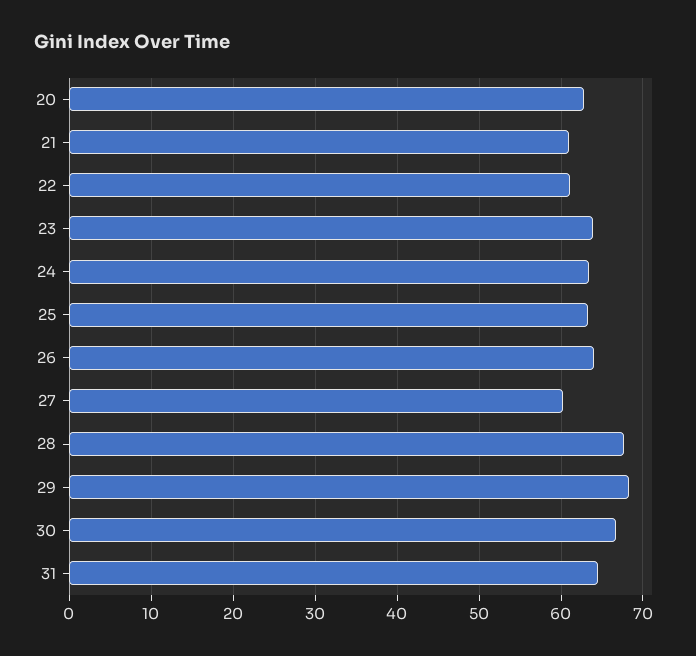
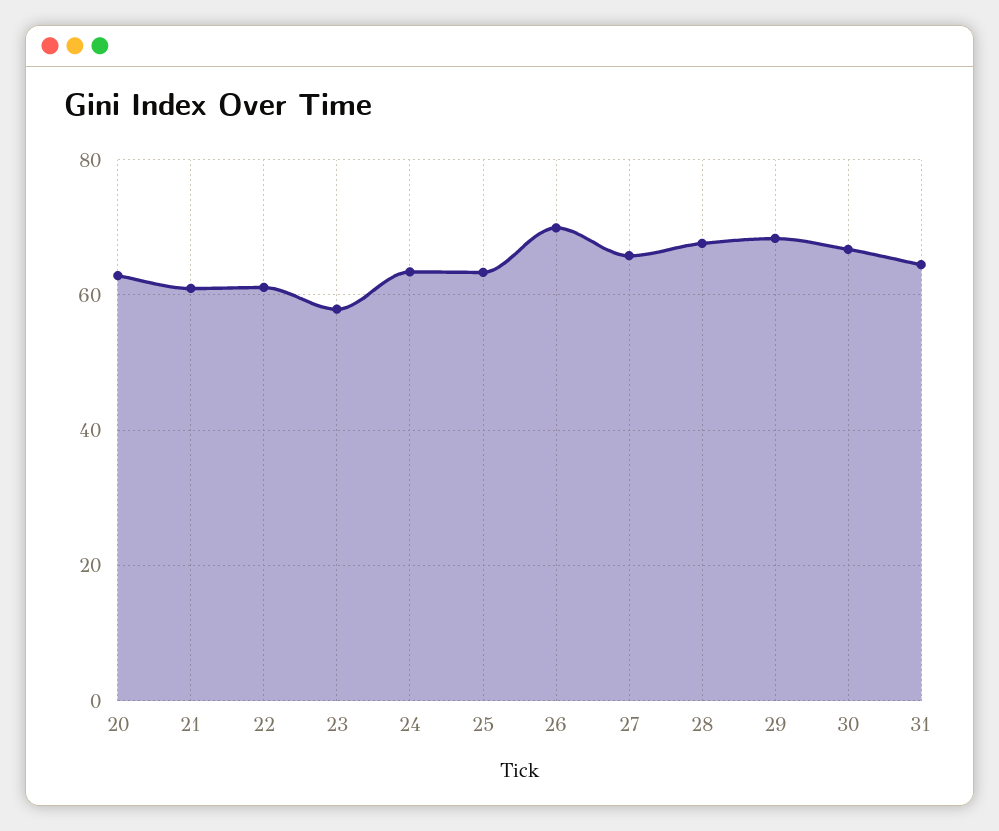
  {
    "20": 63,
    "21": 61,
    "22": 61,
-   "23": 64,
+   "23": 58,
    "24": 63,
    "25": 63,
-   "26": 64,
+   "26": 70,
-   "27": 60,
+   "27": 66,
    "28": 68,
    "29": 68,
    "30": 67,
    "31": 64
  }

